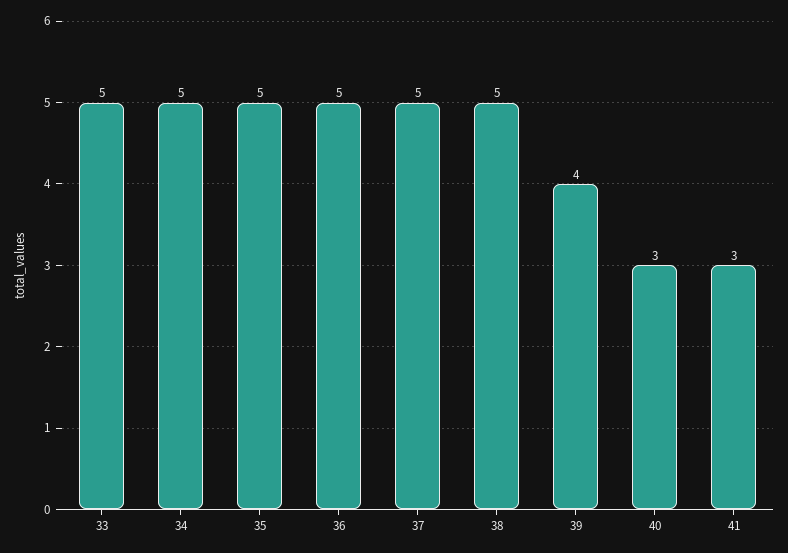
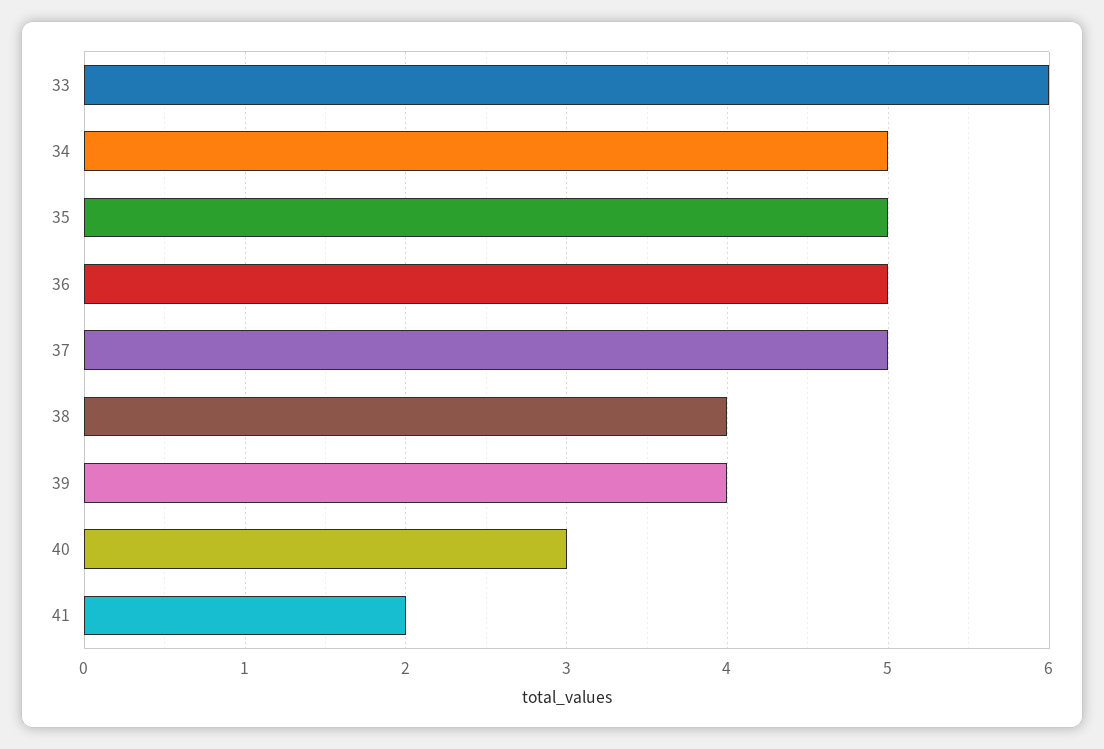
  {
-   "33": 5,
+   "33": 6,
    "34": 5,
    "35": 5,
    "36": 5,
    "37": 5,
-   "38": 5,
+   "38": 4,
    "39": 4,
    "40": 3,
-   "41": 3
+   "41": 2
  }

